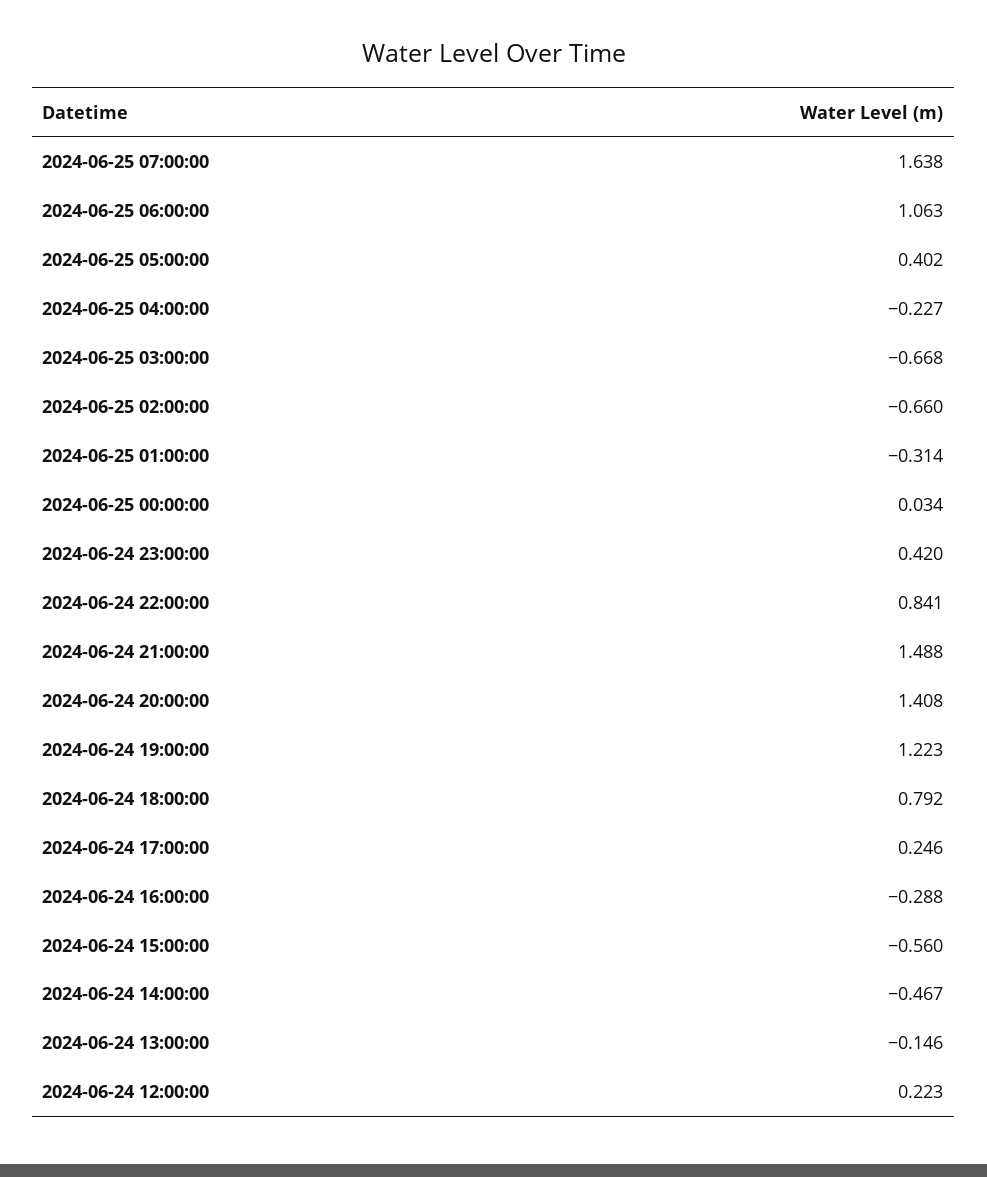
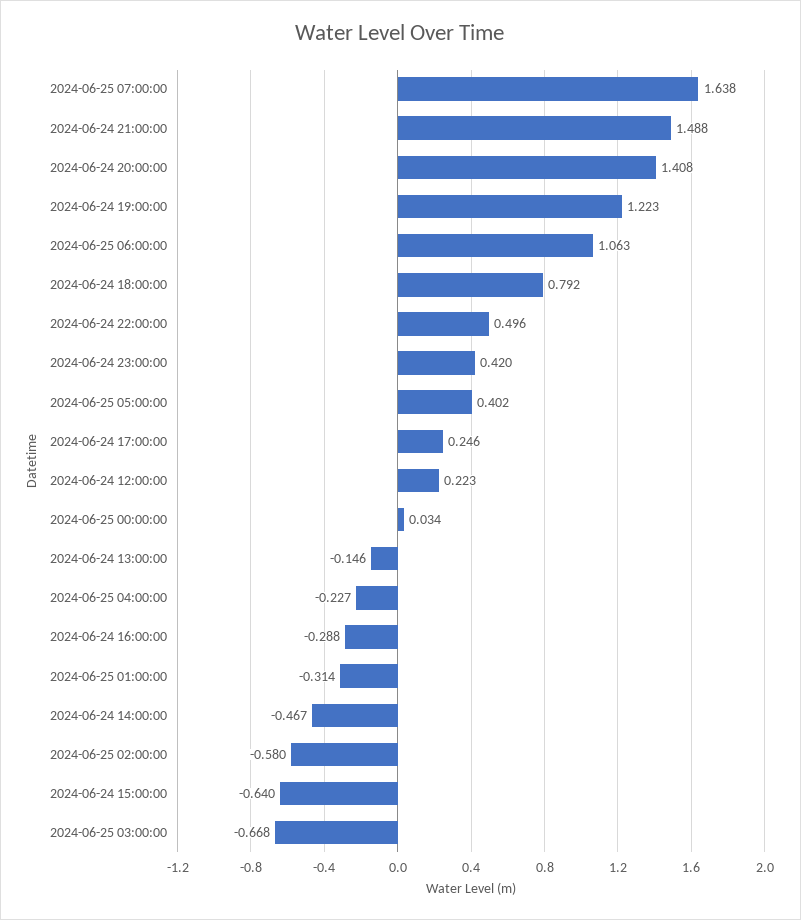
  {
    "2024-06-25 07:00:00": 1.638,
    "2024-06-25 06:00:00": 1.063,
    "2024-06-25 05:00:00": 0.402,
    "2024-06-25 04:00:00": -0.227,
    "2024-06-25 03:00:00": -0.668,
-   "2024-06-25 02:00:00": -0.66,
+   "2024-06-25 02:00:00": -0.58,
    "2024-06-25 01:00:00": -0.314,
    "2024-06-25 00:00:00": 0.034,
    "2024-06-24 23:00:00": 0.42,
-   "2024-06-24 22:00:00": 0.841,
+   "2024-06-24 22:00:00": 0.496,
    "2024-06-24 21:00:00": 1.488,
    "2024-06-24 20:00:00": 1.408,
    "2024-06-24 19:00:00": 1.223,
    "2024-06-24 18:00:00": 0.792,
    "2024-06-24 17:00:00": 0.246,
    "2024-06-24 16:00:00": -0.288,
-   "2024-06-24 15:00:00": -0.56,
+   "2024-06-24 15:00:00": -0.64,
    "2024-06-24 14:00:00": -0.467,
    "2024-06-24 13:00:00": -0.146,
    "2024-06-24 12:00:00": 0.223
  }

